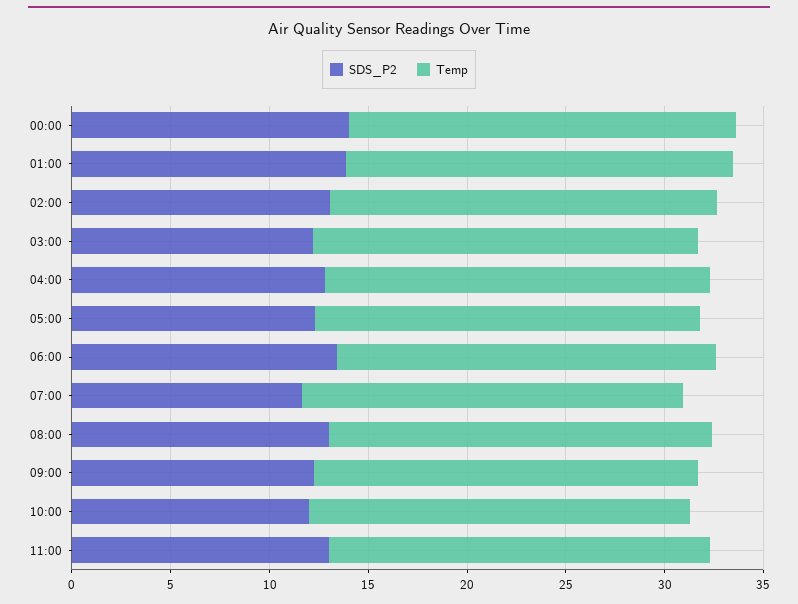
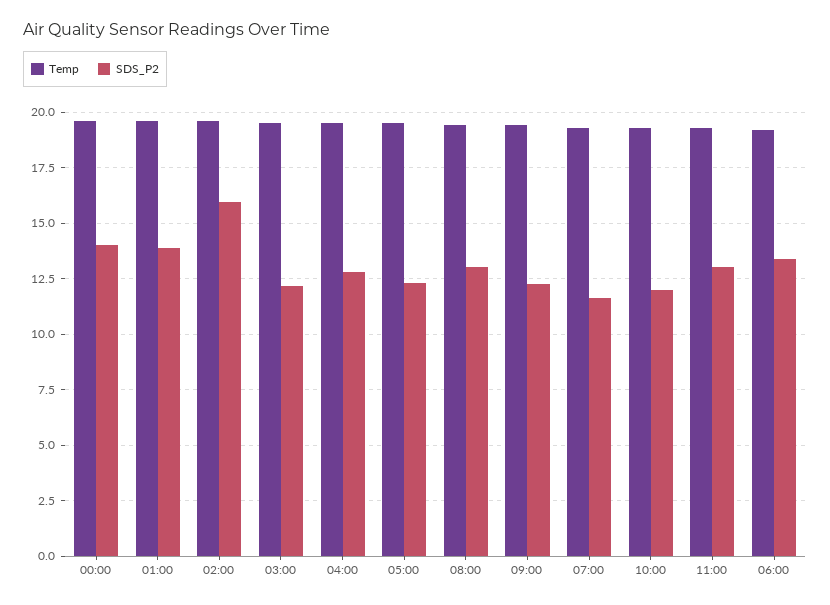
  {
    "SDS_P2": {
      "00:00": 14,
      "01:00": 14,
-     "02:00": 13,
+     "02:00": 16,
      "03:00": 12,
      "04:00": 13,
      "05:00": 12.5,
      "06:00": 13.5,
      "07:00": 11.5,
      "08:00": 13,
      "09:00": 12.5,
      "10:00": 12,
      "11:00": 13
    },
    "Temp": {
      "00:00": 19.5,
      "01:00": 19.5,
      "02:00": 19.5,
      "03:00": 19.5,
      "04:00": 19.5,
      "05:00": 19.5,
      "06:00": 19,
      "07:00": 19.5,
      "08:00": 19.5,
      "09:00": 19.5,
      "10:00": 19.5,
      "11:00": 19.5
    }
  }

